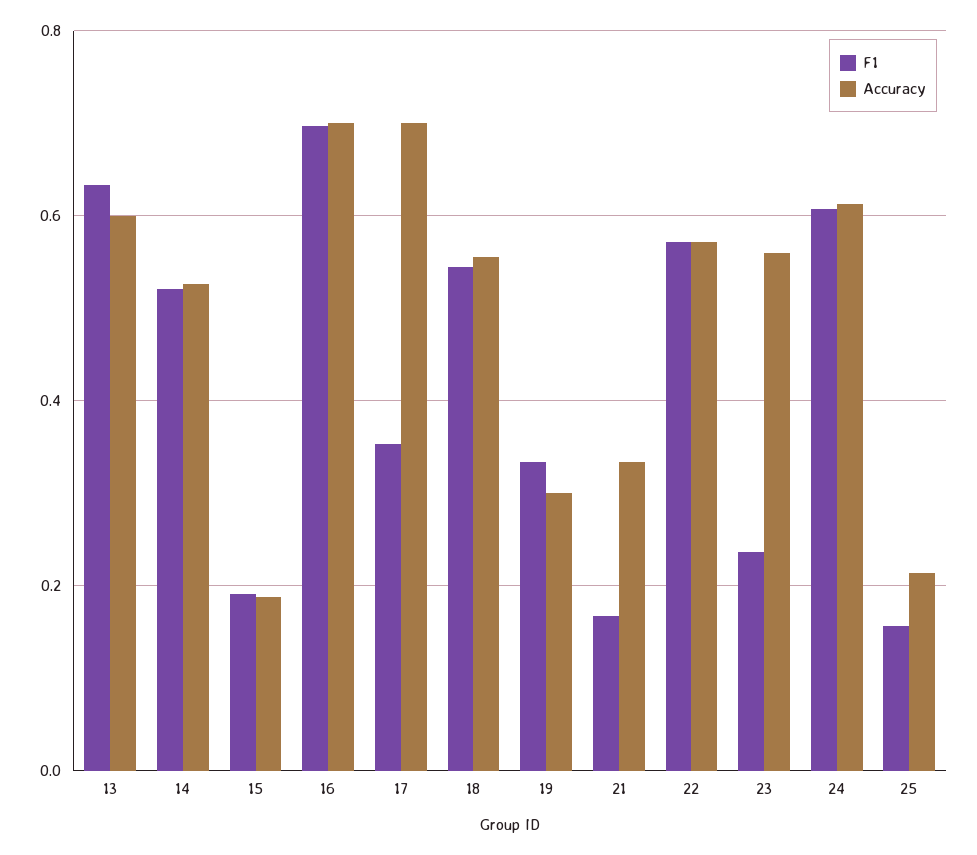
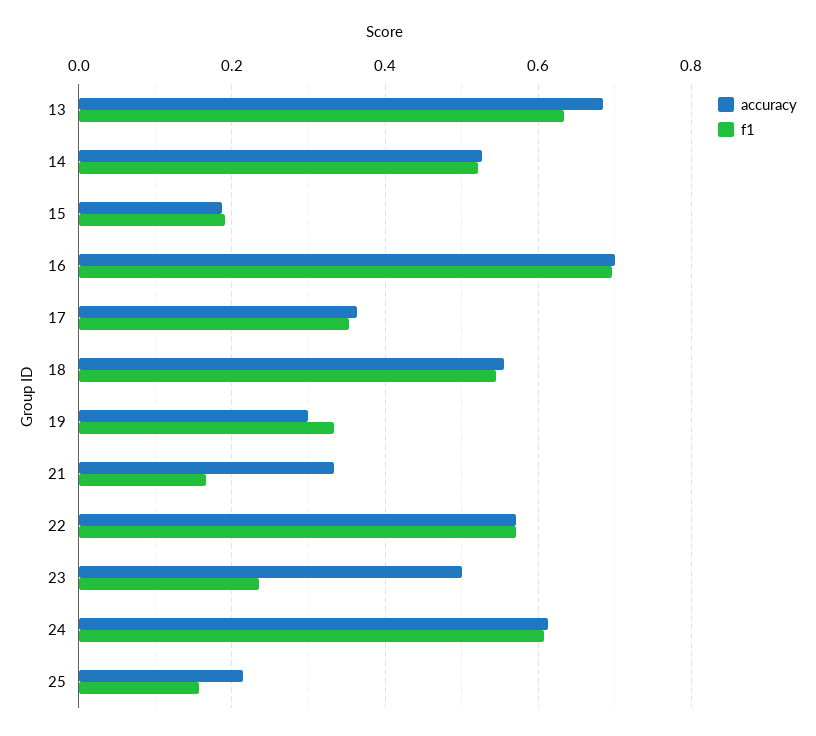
  {
    "F1": {
      "13": 0.64,
      "14": 0.52,
      "15": 0.2,
      "16": 0.7,
      "17": 0.36,
      "18": 0.54,
      "19": 0.34,
      "21": 0.16,
      "22": 0.58,
      "23": 0.24,
      "24": 0.6,
      "25": 0.16
    },
    "Accuracy": {
-     "13": 0.6,
+     "13": 0.68,
      "14": 0.52,
      "15": 0.18,
      "16": 0.7,
-     "17": 0.7,
+     "17": 0.36,
      "18": 0.56,
      "19": 0.3,
      "21": 0.34,
      "22": 0.58,
-     "23": 0.56,
+     "23": 0.5,
      "24": 0.62,
      "25": 0.22
    }
  }

